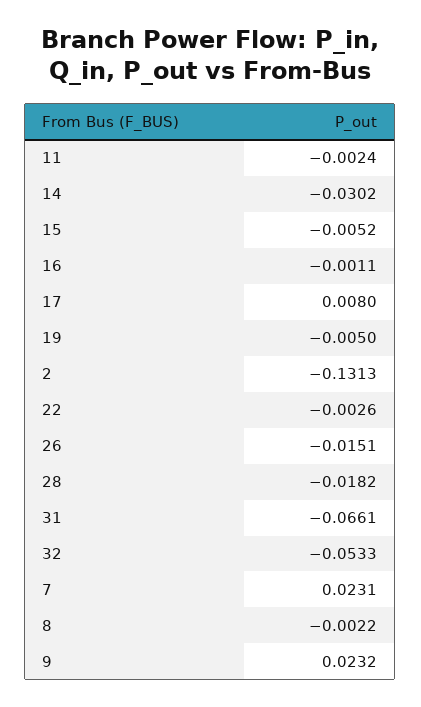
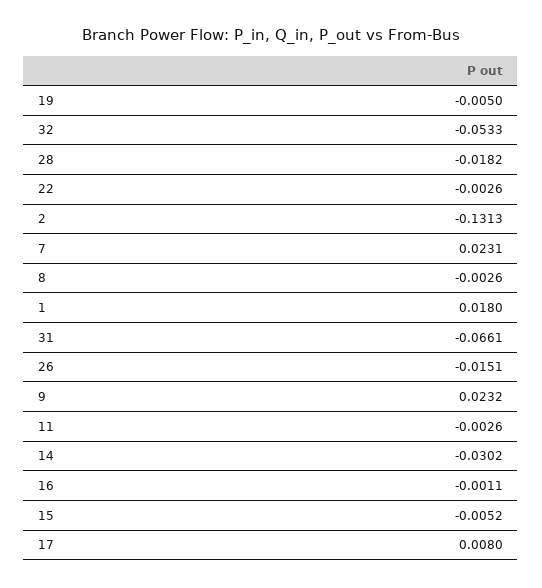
  {
-   "11": -0.0024,
+   "11": -0.0026,
    "14": -0.0302,
    "15": -0.0052,
    "16": -0.0011,
    "17": 0.008,
    "19": -0.005,
    "2": -0.1313,
    "22": -0.0026,
    "26": -0.0151,
    "28": -0.0182,
    "31": -0.0661,
    "32": -0.0533,
    "7": 0.0231,
-   "8": -0.0022,
+   "8": -0.0026,
-   "9": 0.0232
+   "9": 0.0232,
+   "1": 0.018
  }

